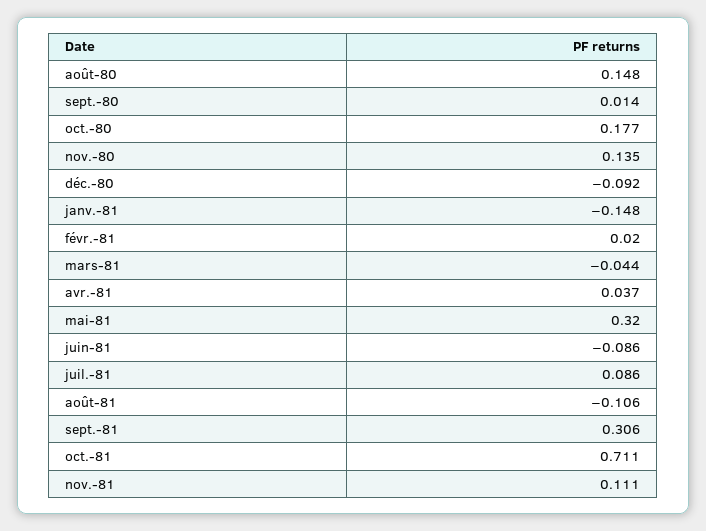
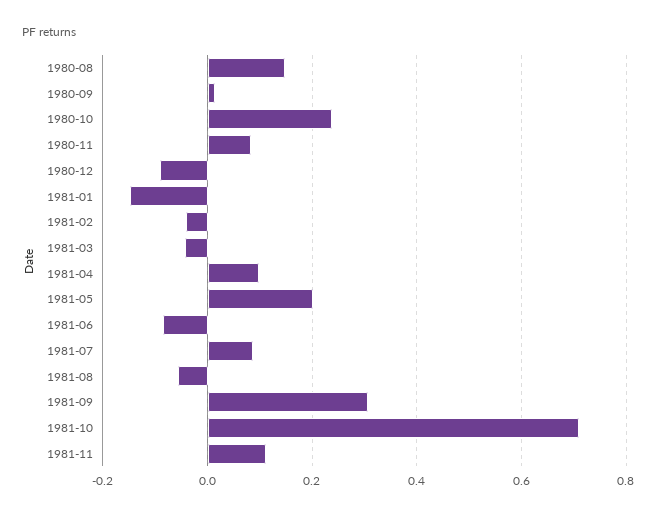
  {
    "août-80": 0.148,
    "sept.-80": 0.014,
-   "oct.-80": 0.177,
+   "oct.-80": 0.24,
-   "nov.-80": 0.135,
+   "nov.-80": 0.08,
    "déc.-80": -0.092,
    "janv.-81": -0.148,
-   "févr.-81": 0.02,
+   "févr.-81": -0.04,
    "mars-81": -0.044,
-   "avr.-81": 0.037,
+   "avr.-81": 0.1,
-   "mai-81": 0.32,
+   "mai-81": 0.2,
    "juin-81": -0.086,
    "juil.-81": 0.086,
-   "août-81": -0.106,
+   "août-81": -0.06,
    "sept.-81": 0.306,
    "oct.-81": 0.711,
    "nov.-81": 0.111
  }

